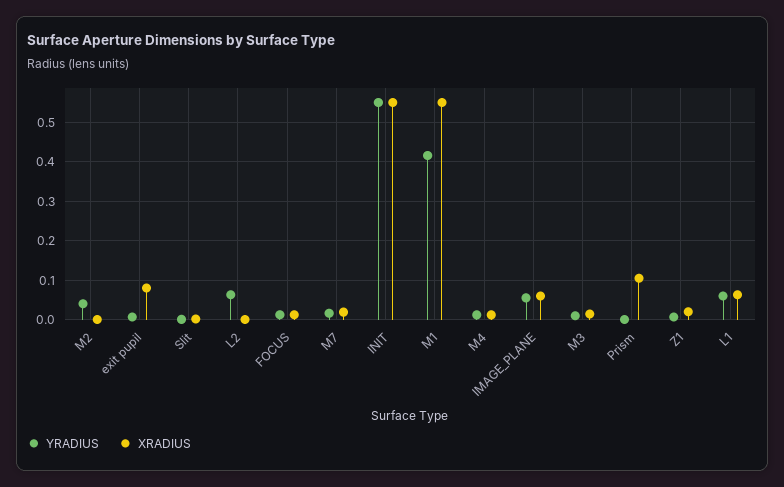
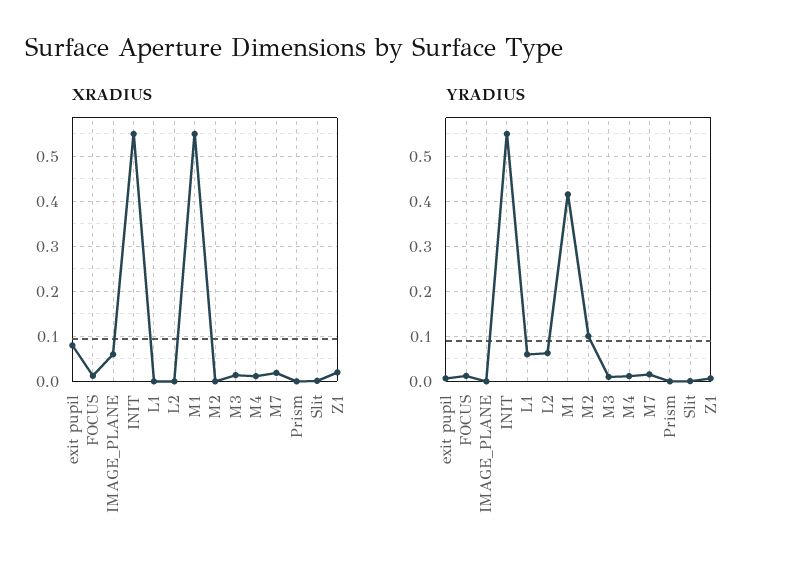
  {
    "YRADIUS": {
-     "M2": 0.04,
+     "M2": 0.1,
      "exit pupil": 0,
      "Slit": 0,
      "L2": 0.06,
      "FOCUS": 0.02,
      "M7": 0.02,
      "INIT": 0.56,
      "M1": 0.42,
      "M4": 0.02,
-     "IMAGE_PLANE": 0.06,
+     "IMAGE_PLANE": 0,
      "M3": 0.02,
      "Prism": 0,
      "Z1": 0,
      "L1": 0.06
    },
    "XRADIUS": {
      "M2": 0,
      "exit pupil": 0.08,
      "Slit": 0,
      "L2": 0,
      "FOCUS": 0.02,
      "M7": 0.02,
      "INIT": 0.56,
      "M1": 0.56,
      "M4": 0.02,
      "IMAGE_PLANE": 0.06,
      "M3": 0.02,
-     "Prism": 0.1,
+     "Prism": 0,
      "Z1": 0.02,
-     "L1": 0.06
+     "L1": 0
    }
  }

